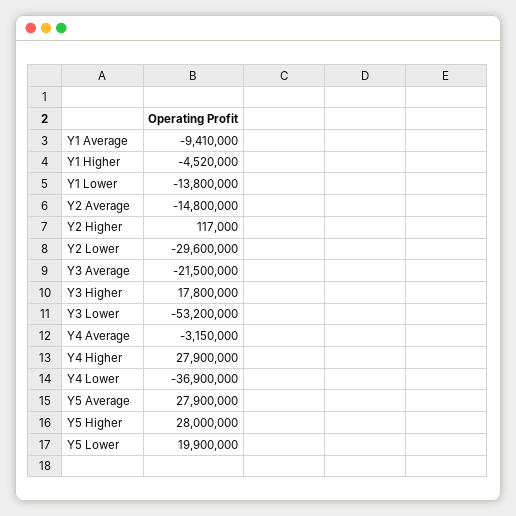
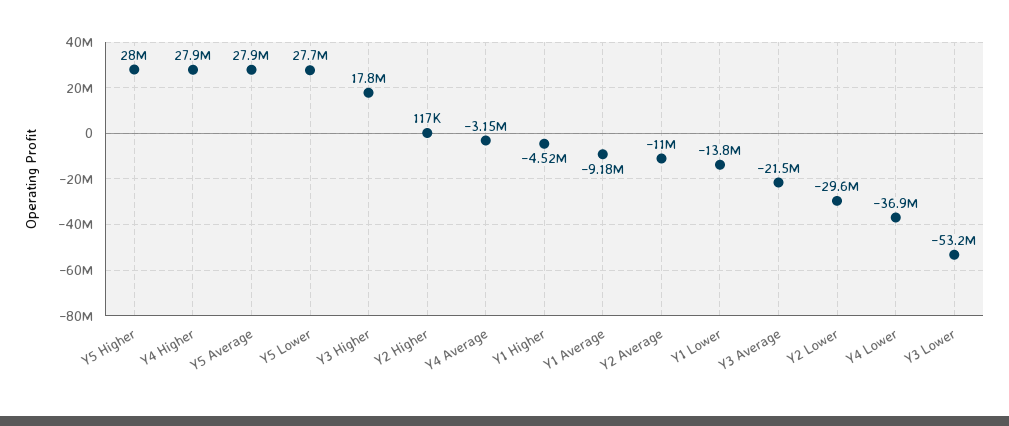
  {
-   "Y1 Average": -9410000,
+   "Y1 Average": -9180000,
    "Y1 Higher": -4520000,
    "Y1 Lower": -13800000,
-   "Y2 Average": -14800000,
+   "Y2 Average": -11000000,
    "Y2 Higher": 117000,
    "Y2 Lower": -29600000,
    "Y3 Average": -21500000,
    "Y3 Higher": 17800000,
    "Y3 Lower": -53200000,
    "Y4 Average": -3150000,
    "Y4 Higher": 27900000,
    "Y4 Lower": -36900000,
    "Y5 Average": 27900000,
    "Y5 Higher": 28000000,
-   "Y5 Lower": 19900000
+   "Y5 Lower": 27700000
  }

